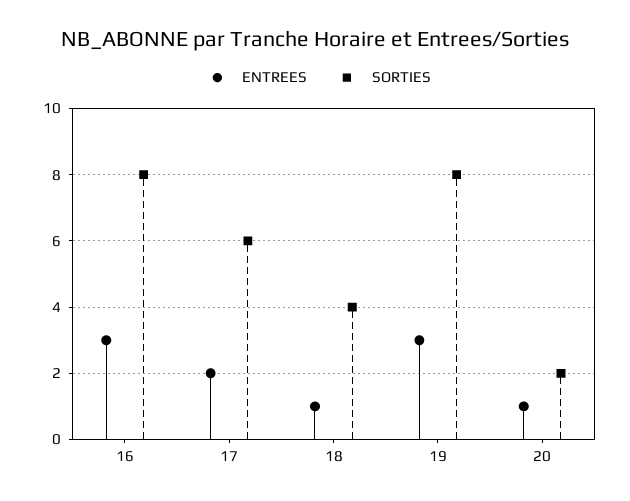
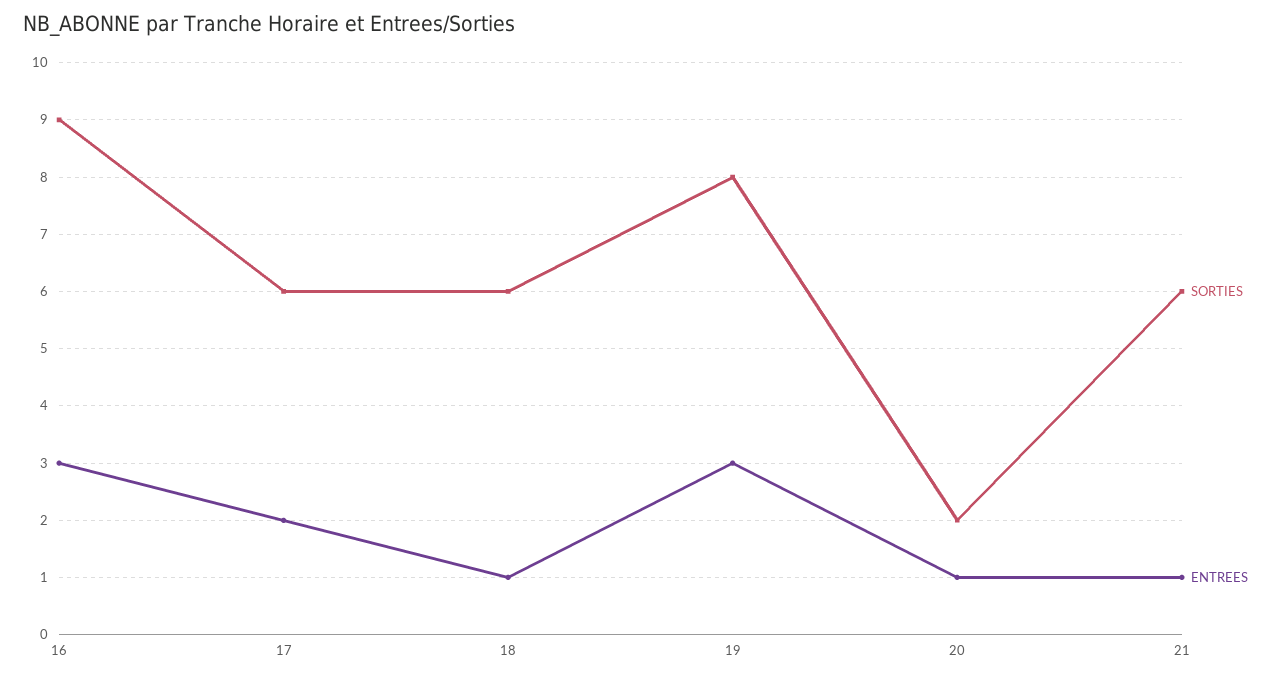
  {
    "ENTREES": {
      "16": 3,
      "17": 2,
      "18": 1,
      "19": 3,
-     "20": 1
+     "20": 1,
+     "21": 1
    },
    "SORTIES": {
-     "16": 8,
+     "16": 9,
      "17": 6,
-     "18": 4,
+     "18": 6,
      "19": 8,
-     "20": 2
+     "20": 2,
+     "21": 6
    }
  }

